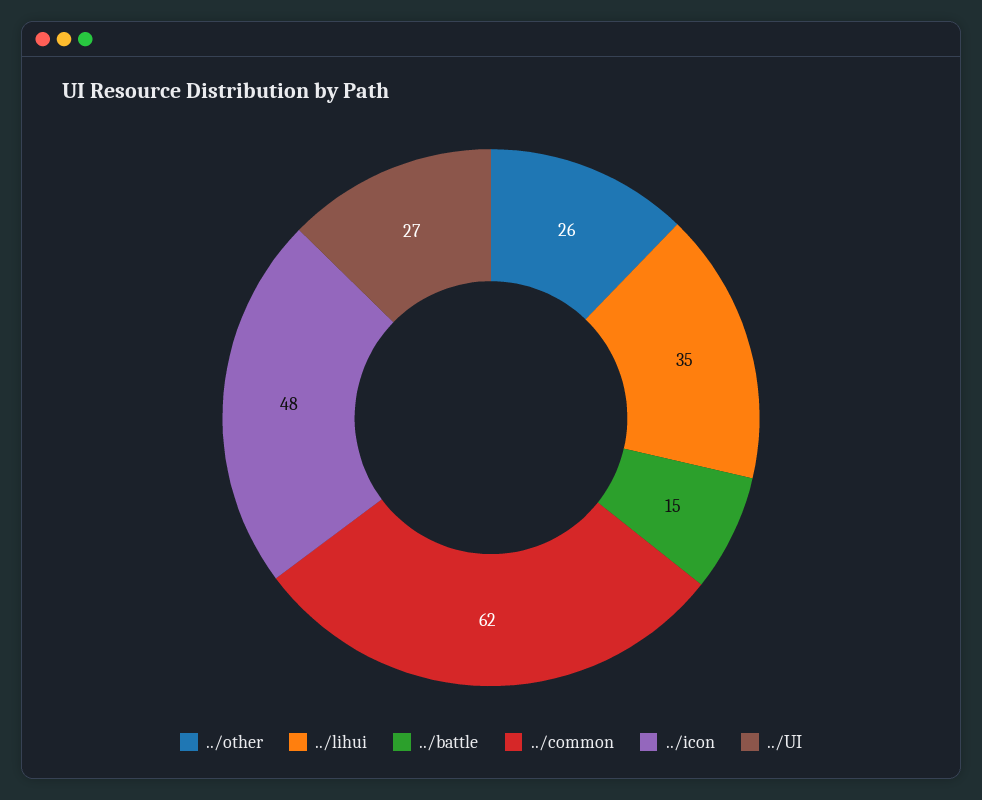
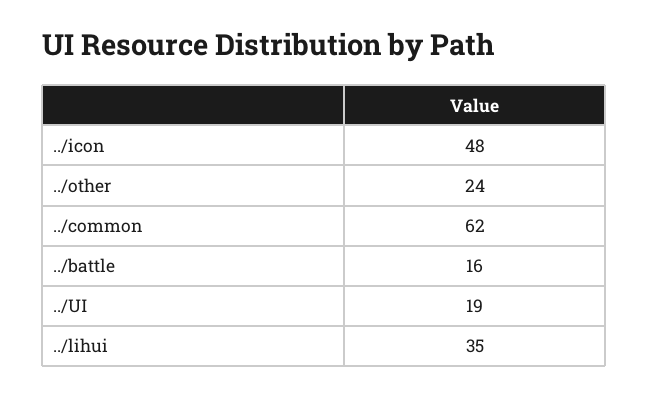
  {
-   "../other": 26,
+   "../other": 24,
    "../lihui": 35,
-   "../battle": 15,
+   "../battle": 16,
    "../common": 62,
    "../icon": 48,
-   "../UI": 27
+   "../UI": 19
  }

